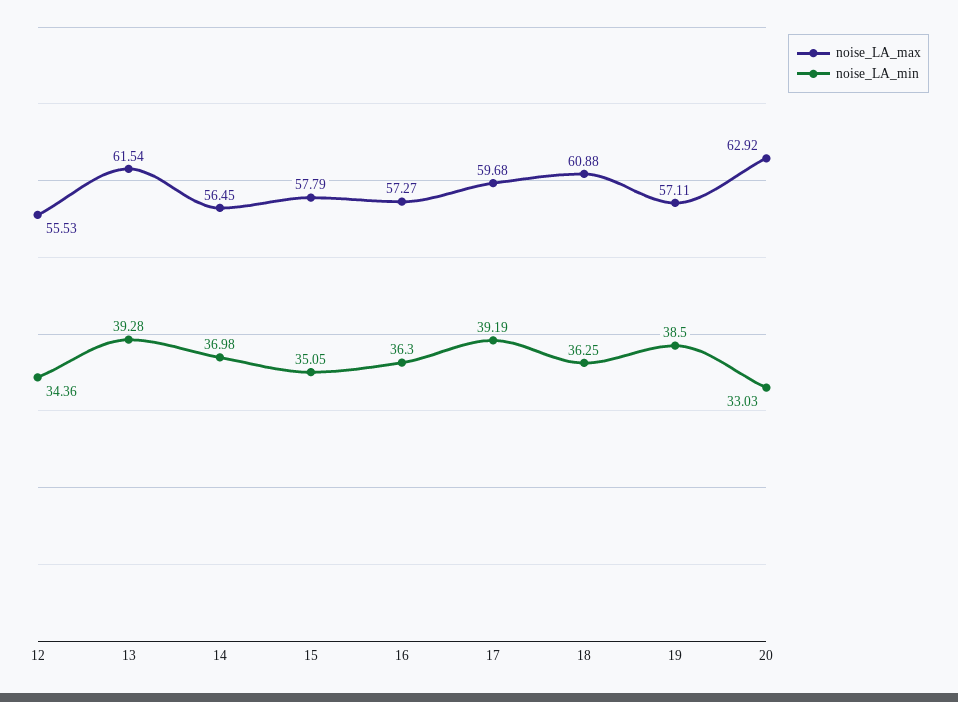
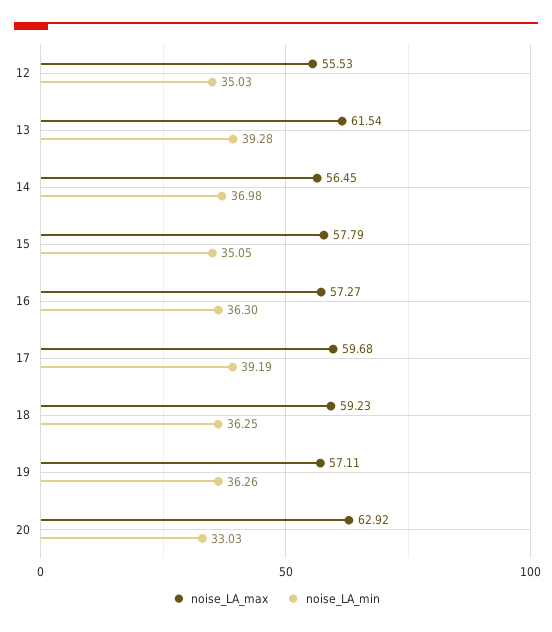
  {
    "noise_LA_max": {
      "12": 55.53,
      "13": 61.54,
      "14": 56.45,
      "15": 57.79,
      "16": 57.27,
      "17": 59.68,
-     "18": 60.88,
+     "18": 59.23,
      "19": 57.11,
      "20": 62.92
    },
    "noise_LA_min": {
-     "12": 34.36,
+     "12": 35.03,
      "13": 39.28,
      "14": 36.98,
      "15": 35.05,
      "16": 36.3,
      "17": 39.19,
      "18": 36.25,
-     "19": 38.5,
+     "19": 36.26,
      "20": 33.03
    }
  }

